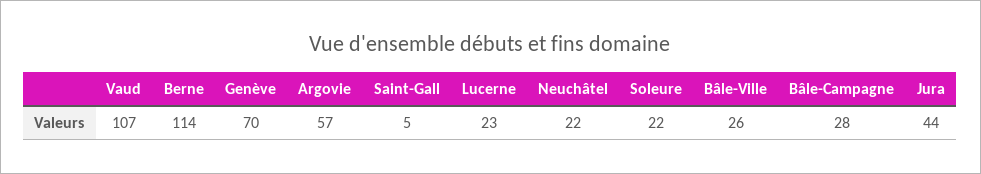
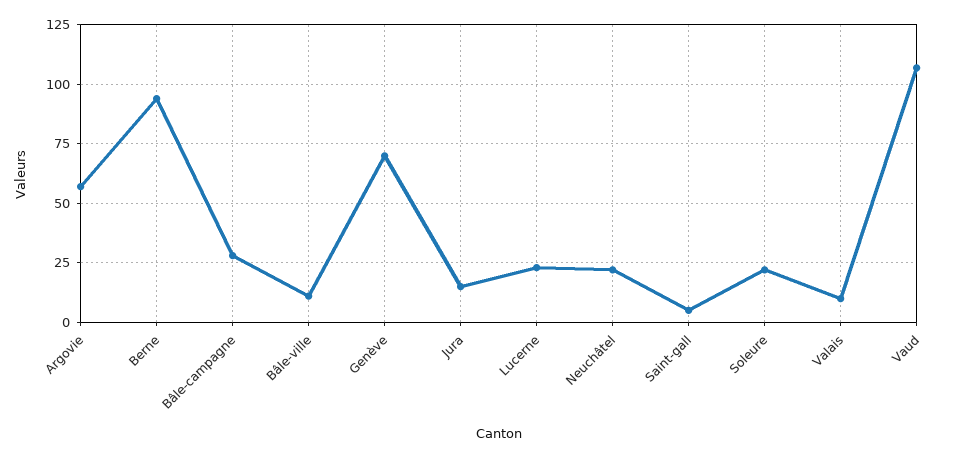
  {
    "Vaud": 107,
-   "Berne": 114,
+   "Berne": 95,
    "Genève": 70,
    "Argovie": 57,
    "Saint-Gall": 5,
    "Lucerne": 23,
    "Neuchâtel": 22,
    "Soleure": 22,
-   "Bâle-Ville": 26,
+   "Bâle-Ville": 10,
    "Bâle-Campagne": 28,
-   "Jura": 44
+   "Jura": 15,
+   "Valais": 10
  }

